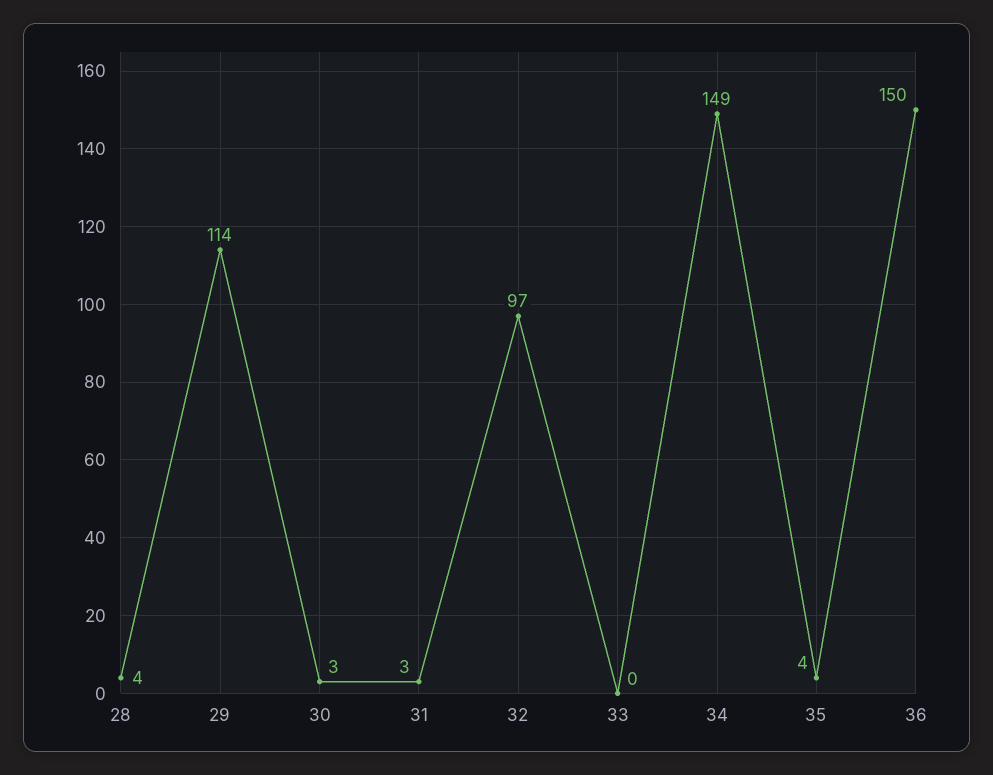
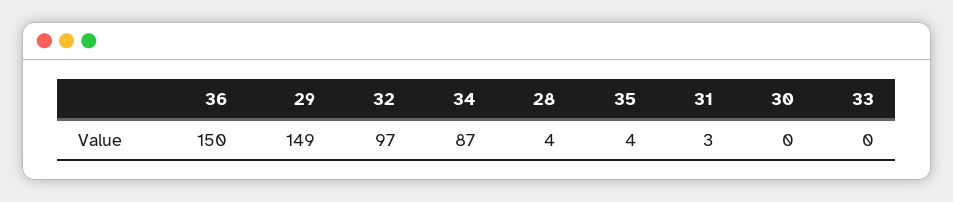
  {
    "28": 4,
-   "29": 114,
+   "29": 149,
-   "30": 3,
+   "30": 0,
    "31": 3,
    "32": 97,
    "33": 0,
-   "34": 149,
+   "34": 87,
    "35": 4,
    "36": 150
  }

